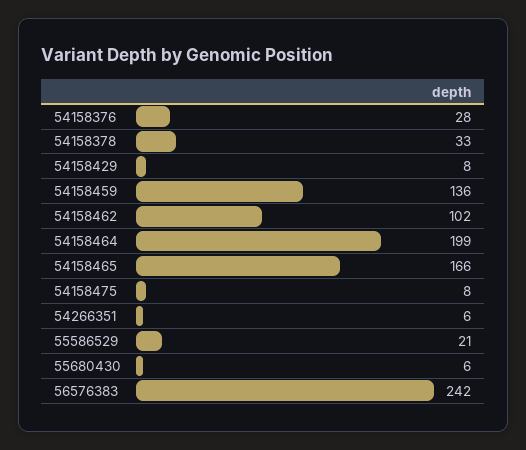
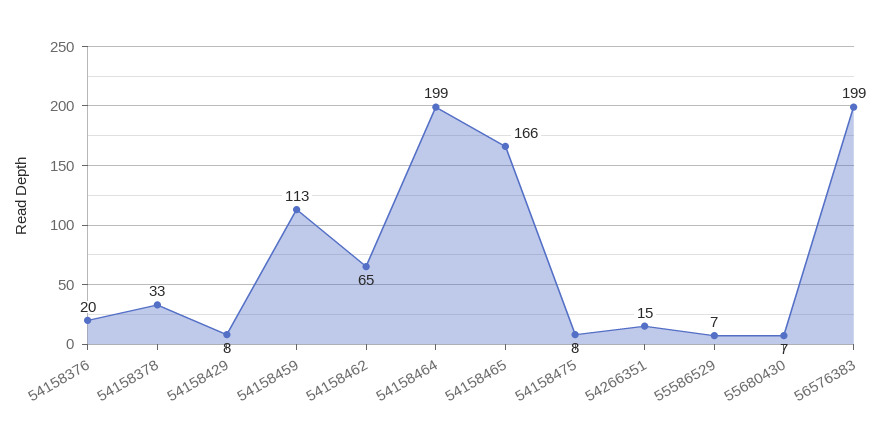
  {
-   "54158376": 28,
+   "54158376": 20,
    "54158378": 33,
    "54158429": 8,
-   "54158459": 136,
+   "54158459": 113,
-   "54158462": 102,
+   "54158462": 65,
    "54158464": 199,
    "54158465": 166,
    "54158475": 8,
-   "54266351": 6,
+   "54266351": 15,
-   "55586529": 21,
+   "55586529": 7,
-   "55680430": 6,
+   "55680430": 7,
-   "56576383": 242
+   "56576383": 199
  }

